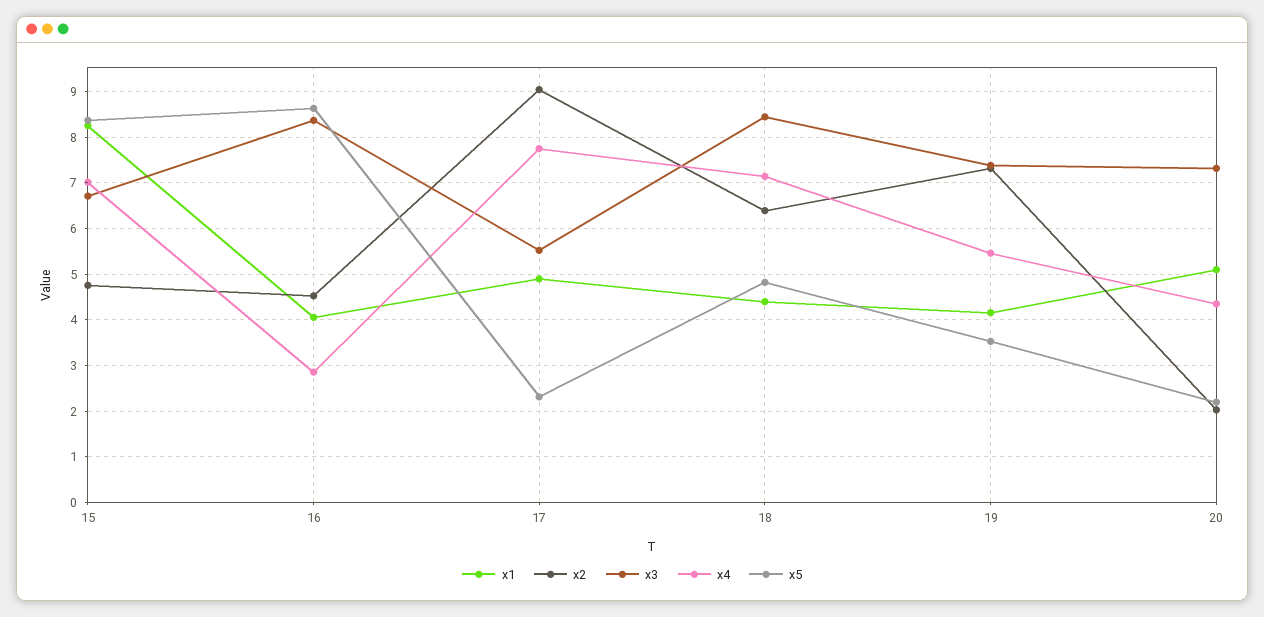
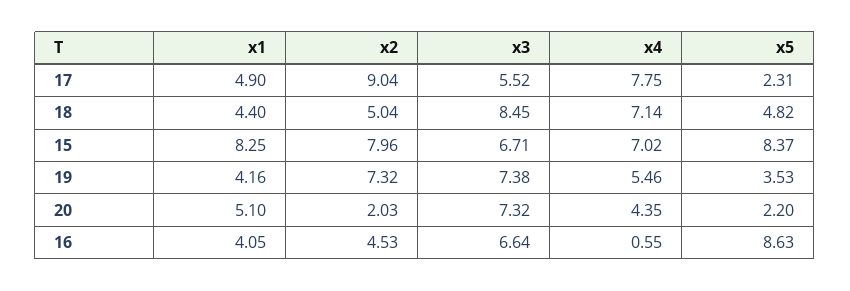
  {
    "x1": {
      "15": 8.25,
      "16": 4.05,
      "17": 4.9,
      "18": 4.4,
      "19": 4.16,
      "20": 5.1
    },
    "x2": {
-     "15": 4.8,
+     "15": 7.96,
      "16": 4.53,
      "17": 9.04,
-     "18": 6.4,
+     "18": 5.04,
      "19": 7.32,
      "20": 2.03
    },
    "x3": {
      "15": 6.71,
-     "16": 8.4,
+     "16": 6.64,
      "17": 5.52,
      "18": 8.45,
      "19": 7.38,
      "20": 7.32
    },
    "x4": {
      "15": 7.02,
-     "16": 2.8,
+     "16": 0.55,
      "17": 7.75,
      "18": 7.14,
      "19": 5.46,
      "20": 4.35
    },
    "x5": {
      "15": 8.37,
      "16": 8.63,
      "17": 2.31,
      "18": 4.82,
      "19": 3.53,
      "20": 2.2
    }
  }

